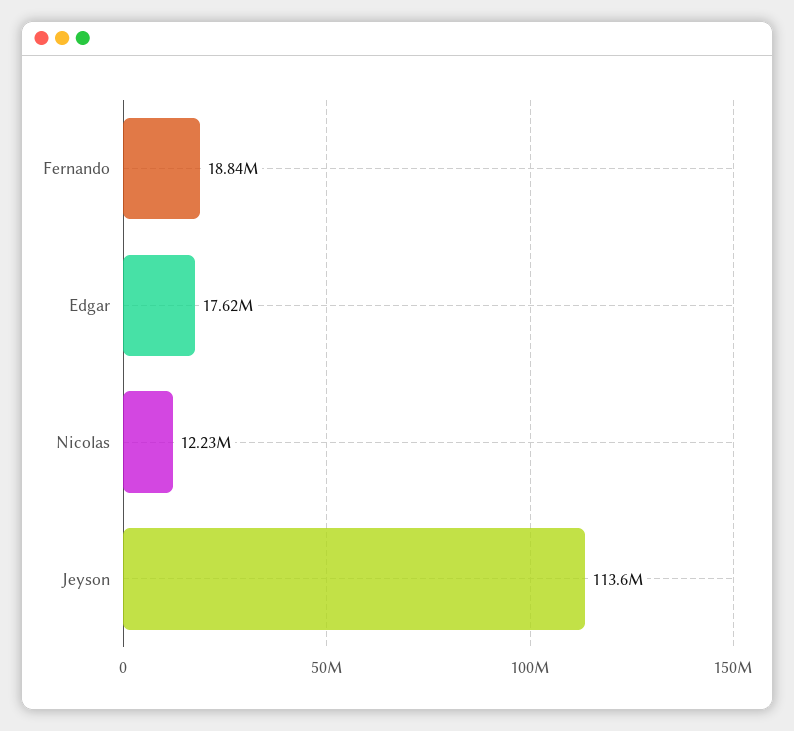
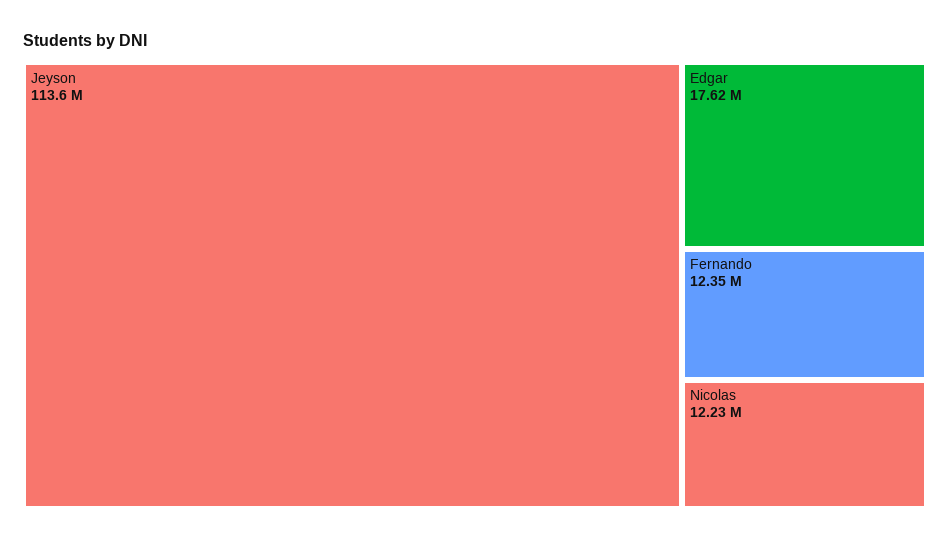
  {
-   "Fernando": 18840000,
+   "Fernando": 12350000,
    "Edgar": 17620000,
    "Nicolas": 12230000,
    "Jeyson": 113600000
  }

